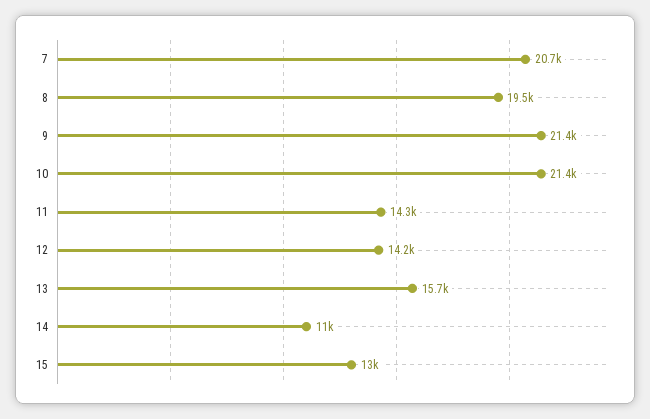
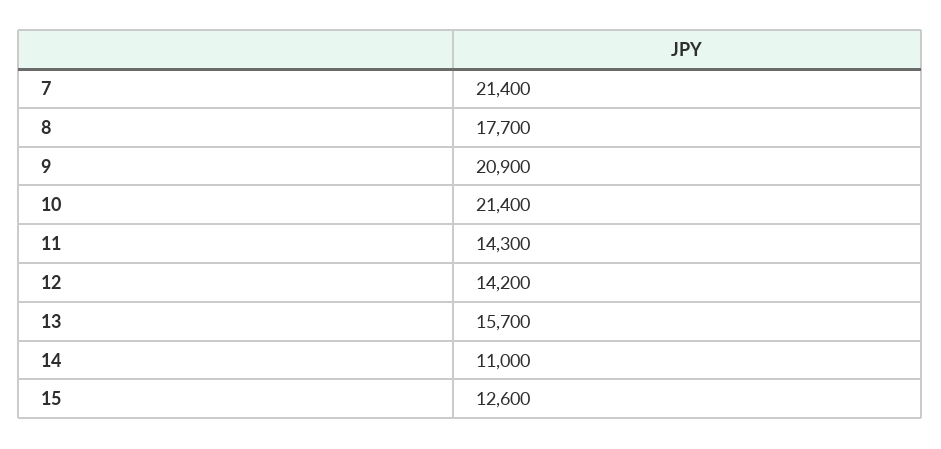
  {
-   "7": 20700,
+   "7": 21400,
-   "8": 19500,
+   "8": 17700,
-   "9": 21400,
+   "9": 20900,
    "10": 21400,
    "11": 14300,
    "12": 14200,
    "13": 15700,
    "14": 11000,
-   "15": 13000
+   "15": 12600
  }

